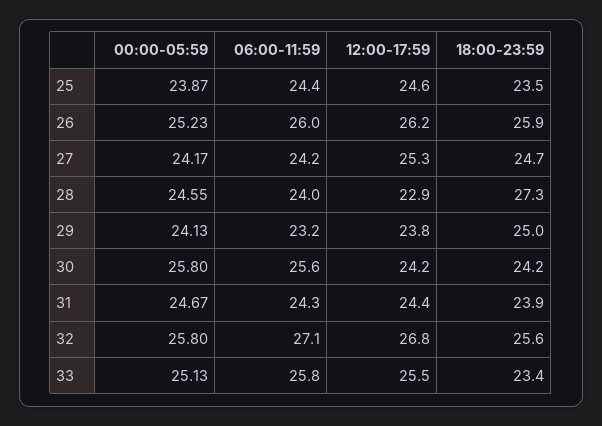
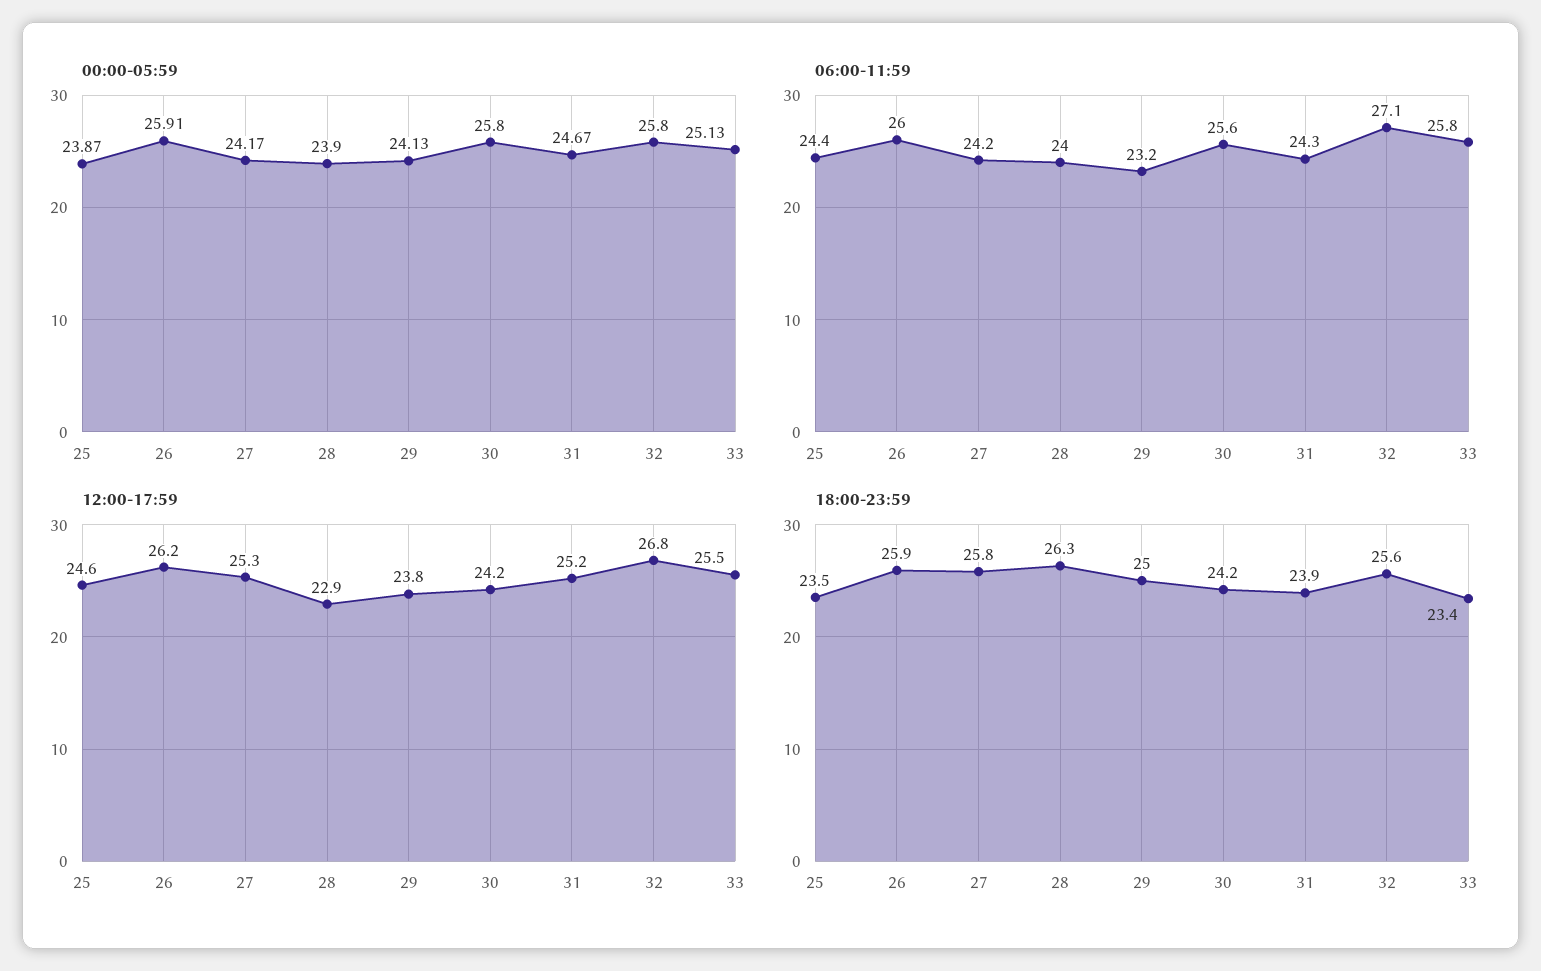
  {
    "00:00-05:59": {
      "25": 23.87,
-     "26": 25.23,
+     "26": 25.91,
      "27": 24.17,
-     "28": 24.55,
+     "28": 23.9,
      "29": 24.13,
      "30": 25.8,
      "31": 24.67,
      "32": 25.8,
      "33": 25.13
    },
    "06:00-11:59": {
      "25": 24.4,
      "26": 26,
      "27": 24.2,
      "28": 24,
      "29": 23.2,
      "30": 25.6,
      "31": 24.3,
      "32": 27.1,
      "33": 25.8
    },
    "12:00-17:59": {
      "25": 24.6,
      "26": 26.2,
      "27": 25.3,
      "28": 22.9,
      "29": 23.8,
      "30": 24.2,
-     "31": 24.4,
+     "31": 25.2,
      "32": 26.8,
      "33": 25.5
    },
    "18:00-23:59": {
      "25": 23.5,
      "26": 25.9,
-     "27": 24.7,
+     "27": 25.8,
-     "28": 27.3,
+     "28": 26.3,
      "29": 25,
      "30": 24.2,
      "31": 23.9,
      "32": 25.6,
      "33": 23.4
    }
  }

